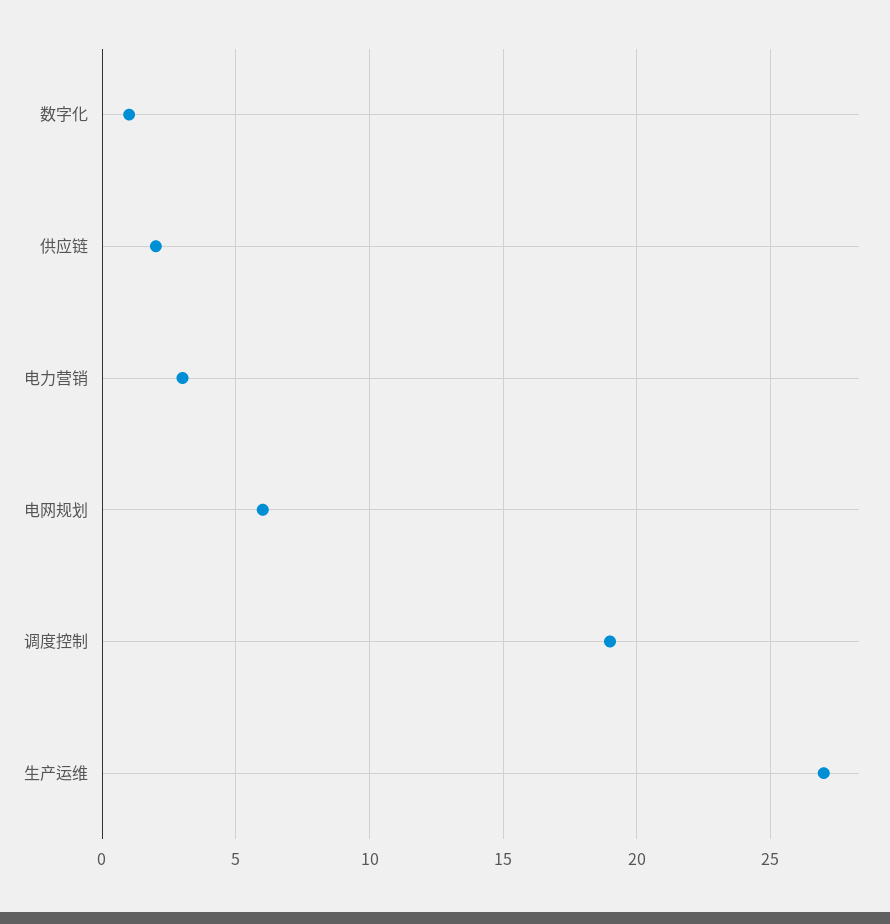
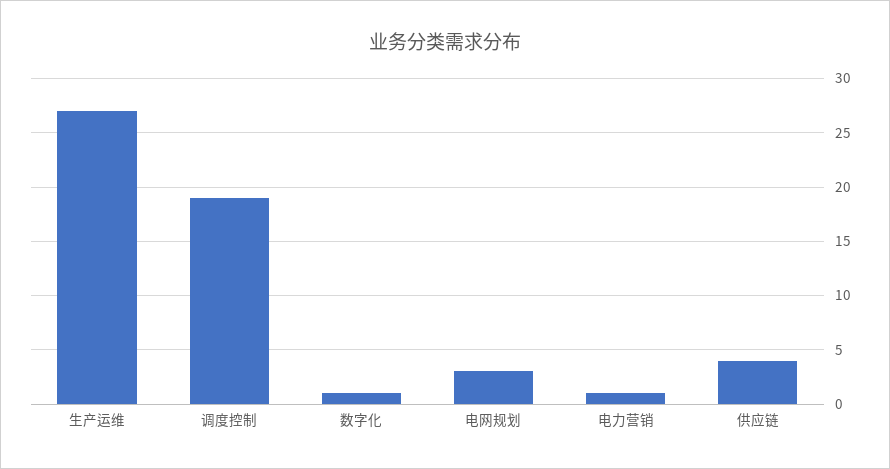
  {
    "数字化": 1,
-   "供应链": 2,
+   "供应链": 4,
-   "电力营销": 3,
+   "电力营销": 1,
-   "电网规划": 6,
+   "电网规划": 3,
    "调度控制": 19,
    "生产运维": 27
  }

